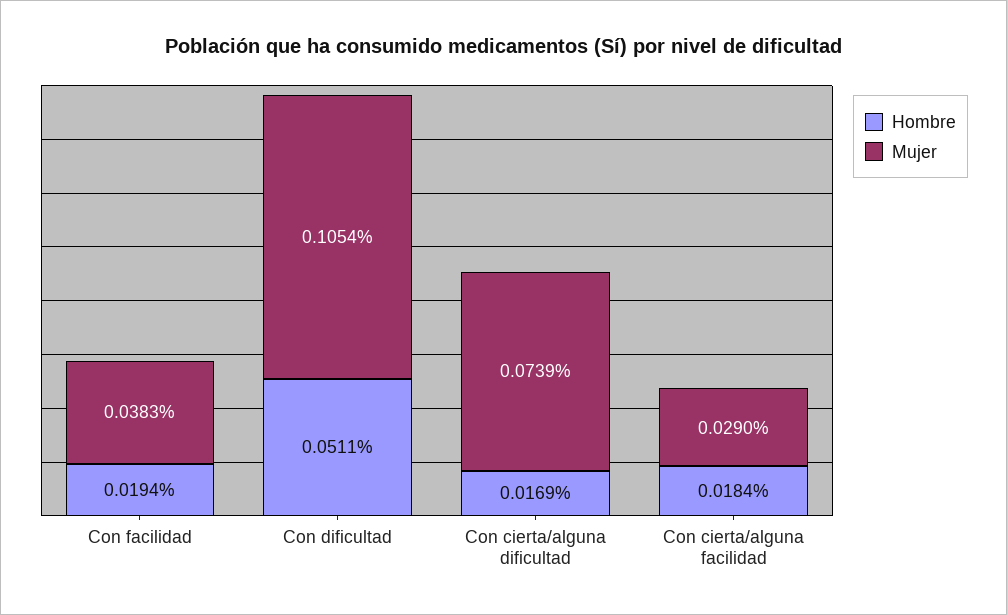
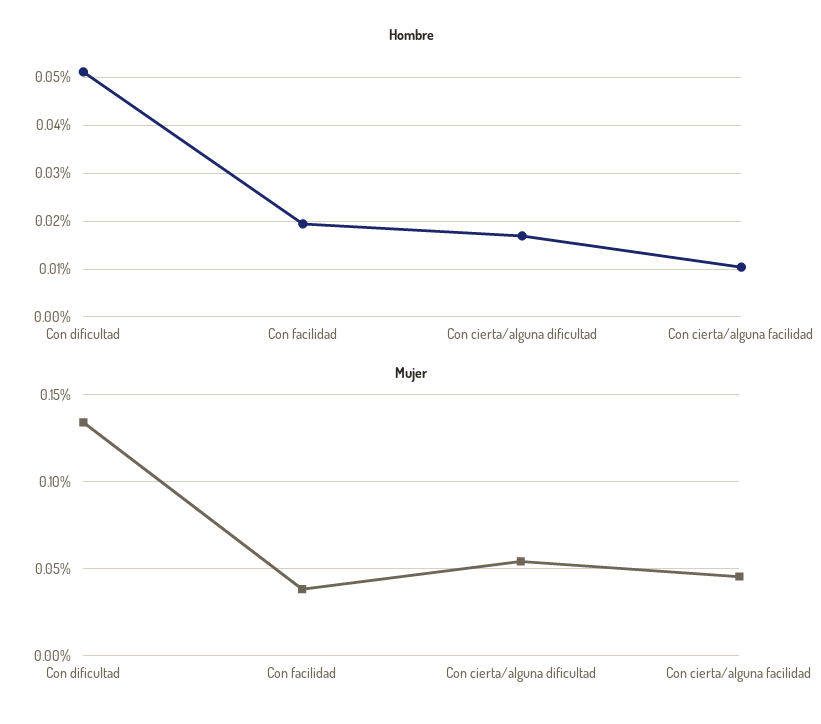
  {
    "Hombre": {
      "Con facilidad": 0.0194,
      "Con dificultad": 0.0511,
      "Con cierta/alguna dificultad": 0.0169,
-     "Con cierta/alguna facilidad": 0.0184
+     "Con cierta/alguna facilidad": 0.01
    },
    "Mujer": {
      "Con facilidad": 0.0383,
-     "Con dificultad": 0.1054,
+     "Con dificultad": 0.135,
-     "Con cierta/alguna dificultad": 0.0739,
+     "Con cierta/alguna dificultad": 0.055,
-     "Con cierta/alguna facilidad": 0.029
+     "Con cierta/alguna facilidad": 0.045
    }
  }

